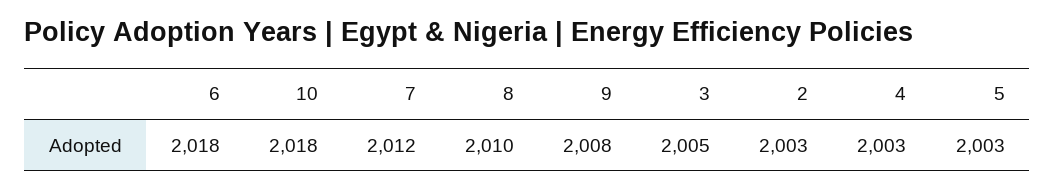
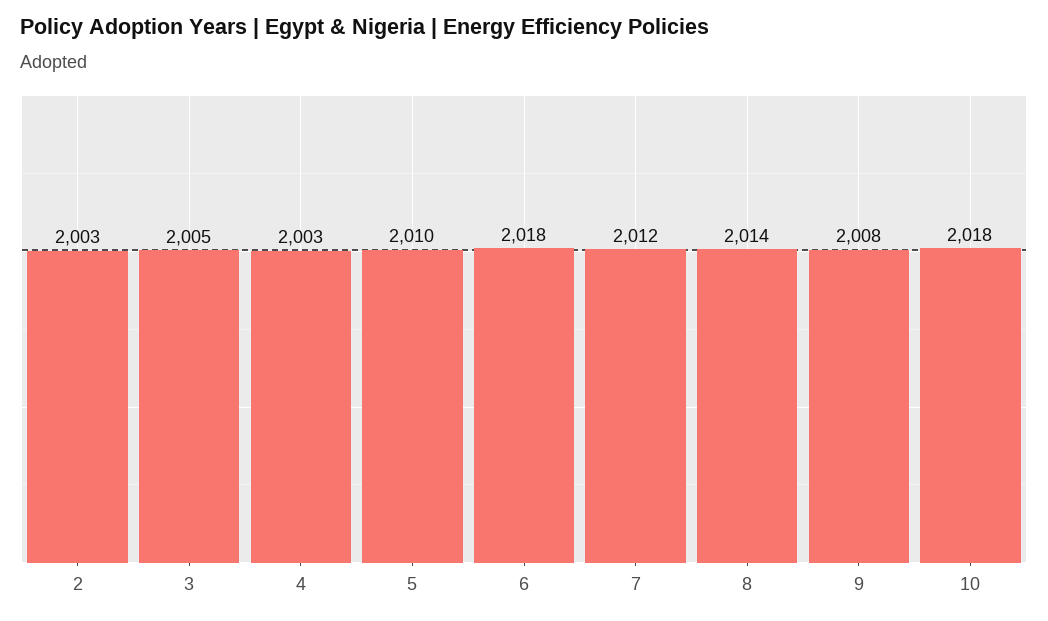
  {
    "6": 2018,
    "10": 2018,
    "7": 2012,
-   "8": 2010,
+   "8": 2014,
    "9": 2008,
    "3": 2005,
    "2": 2003,
    "4": 2003,
-   "5": 2003
+   "5": 2010
  }

